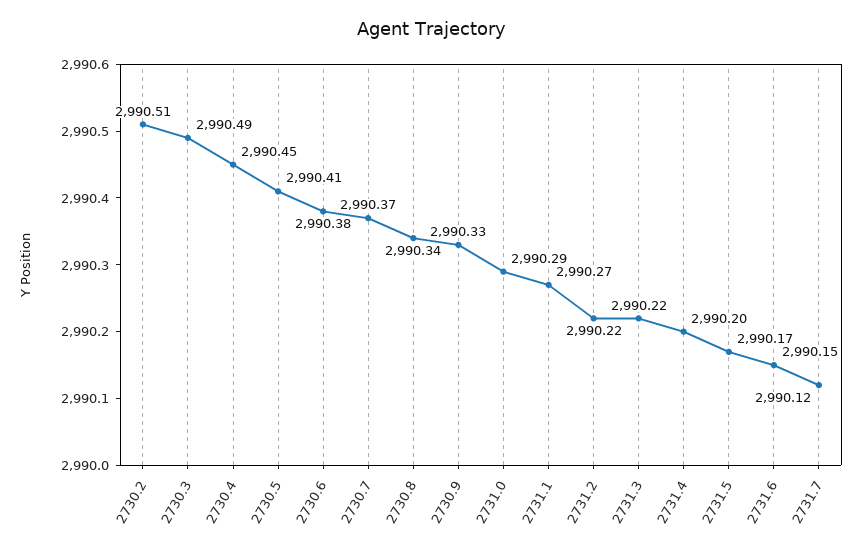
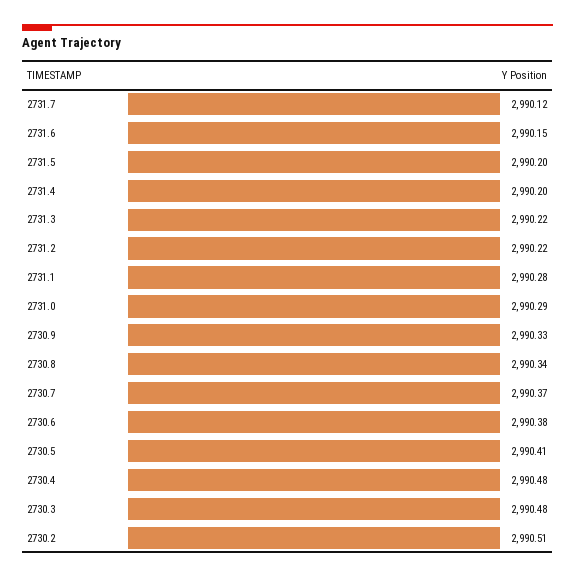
  {
    "2730.2": 2990.51,
-   "2730.3": 2990.49,
+   "2730.3": 2990.48,
-   "2730.4": 2990.45,
+   "2730.4": 2990.48,
    "2730.5": 2990.41,
    "2730.6": 2990.38,
    "2730.7": 2990.37,
    "2730.8": 2990.34,
    "2730.9": 2990.33,
    "2731.0": 2990.29,
-   "2731.1": 2990.27,
+   "2731.1": 2990.28,
    "2731.2": 2990.22,
    "2731.3": 2990.22,
    "2731.4": 2990.2,
-   "2731.5": 2990.17,
+   "2731.5": 2990.2,
    "2731.6": 2990.15,
    "2731.7": 2990.12
  }

